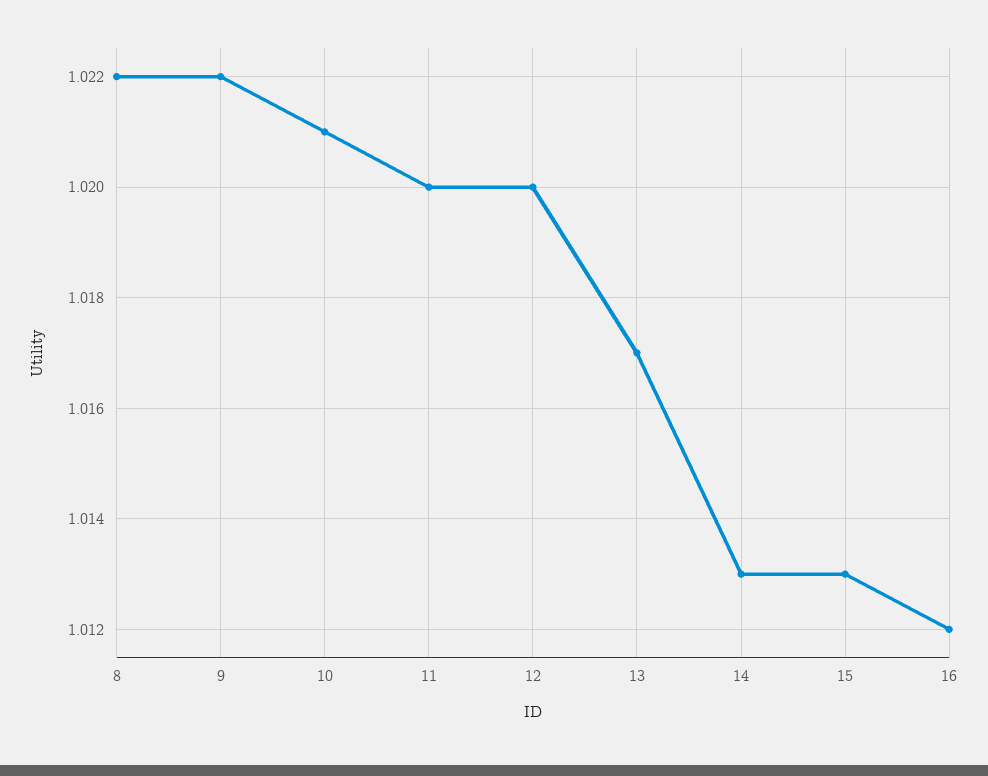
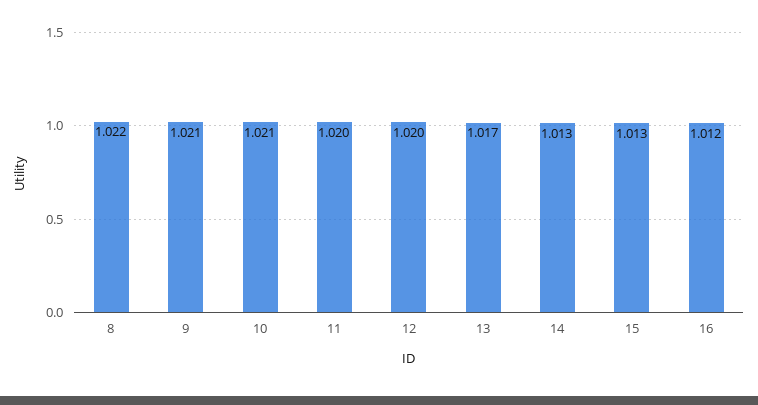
  {
    "8": 1.022,
-   "9": 1.022,
+   "9": 1.021,
    "10": 1.021,
    "11": 1.02,
    "12": 1.02,
    "13": 1.017,
    "14": 1.013,
    "15": 1.013,
    "16": 1.012
  }

